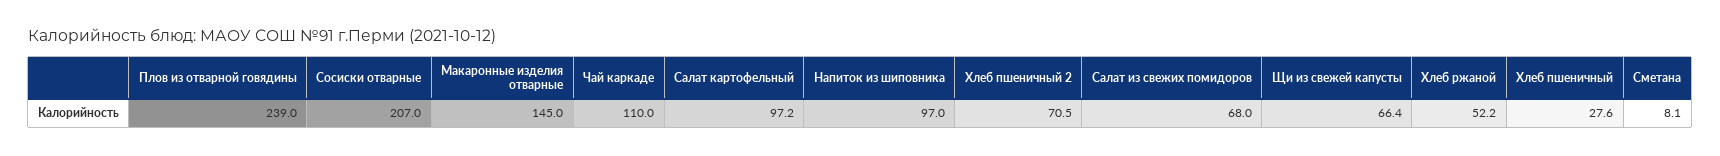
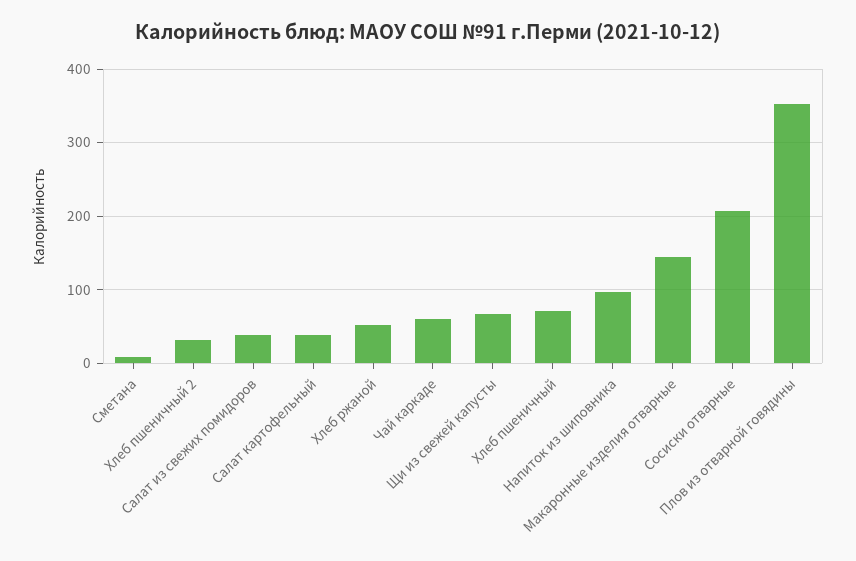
  {
-   "Плов из отварной говядины": 239,
+   "Плов из отварной говядины": 350,
    "Сосиски отварные": 207,
    "Макаронные изделия отварные": 145,
-   "Чай каркаде": 110,
+   "Чай каркаде": 60,
-   "Салат картофельный": 97.2,
+   "Салат картофельный": 40,
    "Напиток из шиповника": 97,
-   "Хлеб пшеничный 2": 70.5,
+   "Хлеб пшеничный 2": 30,
-   "Салат из свежих помидоров": 68,
+   "Салат из свежих помидоров": 40,
    "Щи из свежей капусты": 66.4,
    "Хлеб ржаной": 52.2,
-   "Хлеб пшеничный": 27.6,
+   "Хлеб пшеничный": 70,
    "Сметана": 8.1
  }

